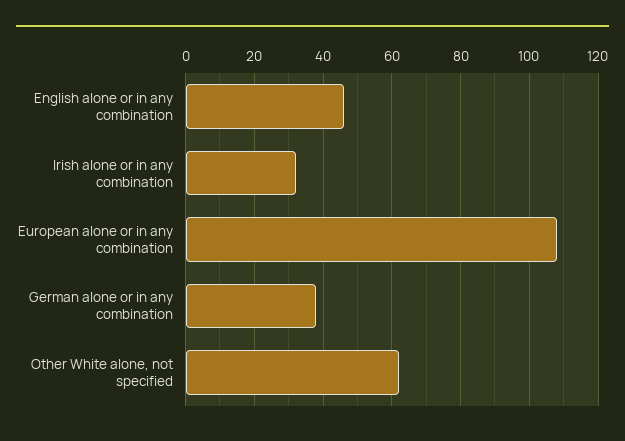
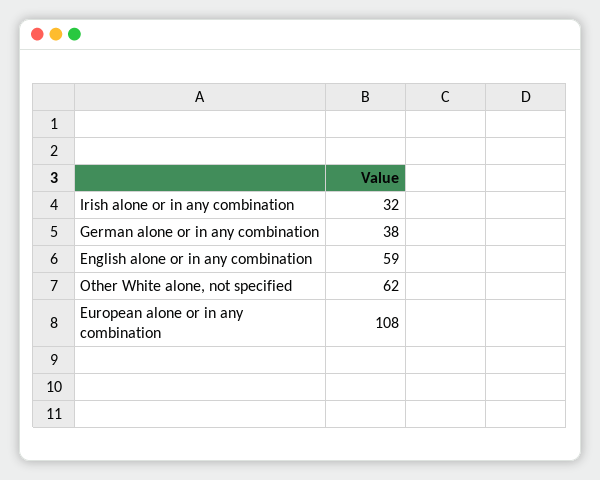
  {
-   "English alone or in any combination": 45,
+   "English alone or in any combination": 59,
    "Irish alone or in any combination": 32,
    "European alone or in any combination": 108,
    "German alone or in any combination": 38,
    "Other White alone, not specified": 62
  }

